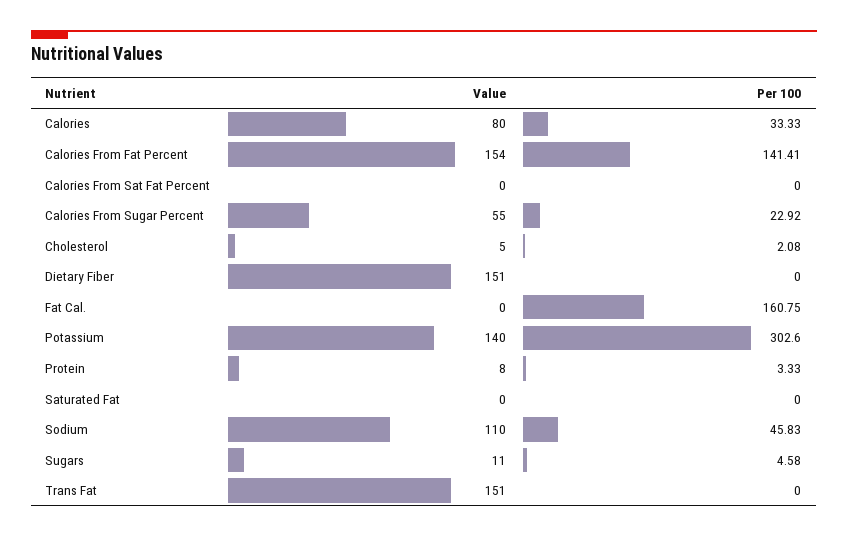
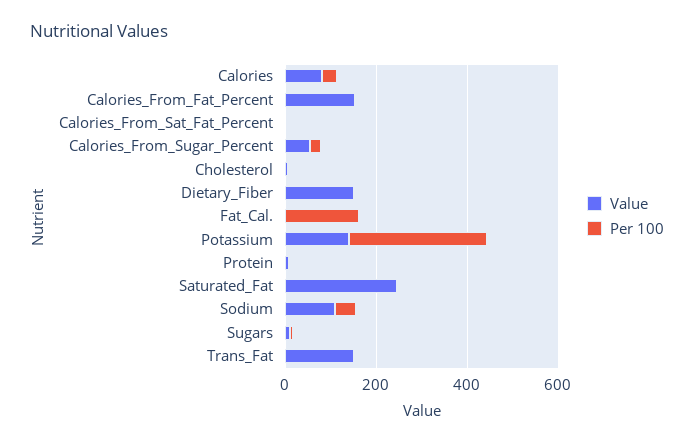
  {
    "Value": {
      "Calories": 80,
      "Calories From Fat Percent": 154,
      "Calories From Sat Fat Percent": 0,
      "Calories From Sugar Percent": 55,
      "Cholesterol": 5,
      "Dietary Fiber": 151,
      "Fat Cal.": 0,
      "Potassium": 140,
      "Protein": 8,
-     "Saturated Fat": 0,
+     "Saturated Fat": 250,
      "Sodium": 110,
      "Sugars": 11,
      "Trans Fat": 151
    },
    "Per 100": {
      "Calories": 33.33,
-     "Calories From Fat Percent": 141.41,
+     "Calories From Fat Percent": 0,
      "Calories From Sat Fat Percent": 0,
      "Calories From Sugar Percent": 22.92,
      "Cholesterol": 2.08,
      "Dietary Fiber": 0,
      "Fat Cal.": 160.75,
      "Potassium": 302.6,
      "Protein": 3.33,
      "Saturated Fat": 0,
      "Sodium": 45.83,
      "Sugars": 4.58,
      "Trans Fat": 0
    }
  }

